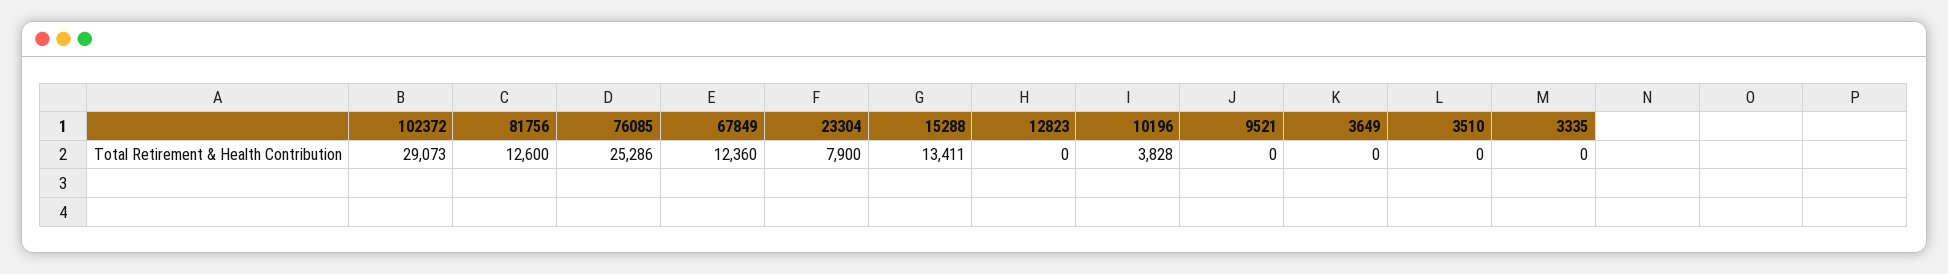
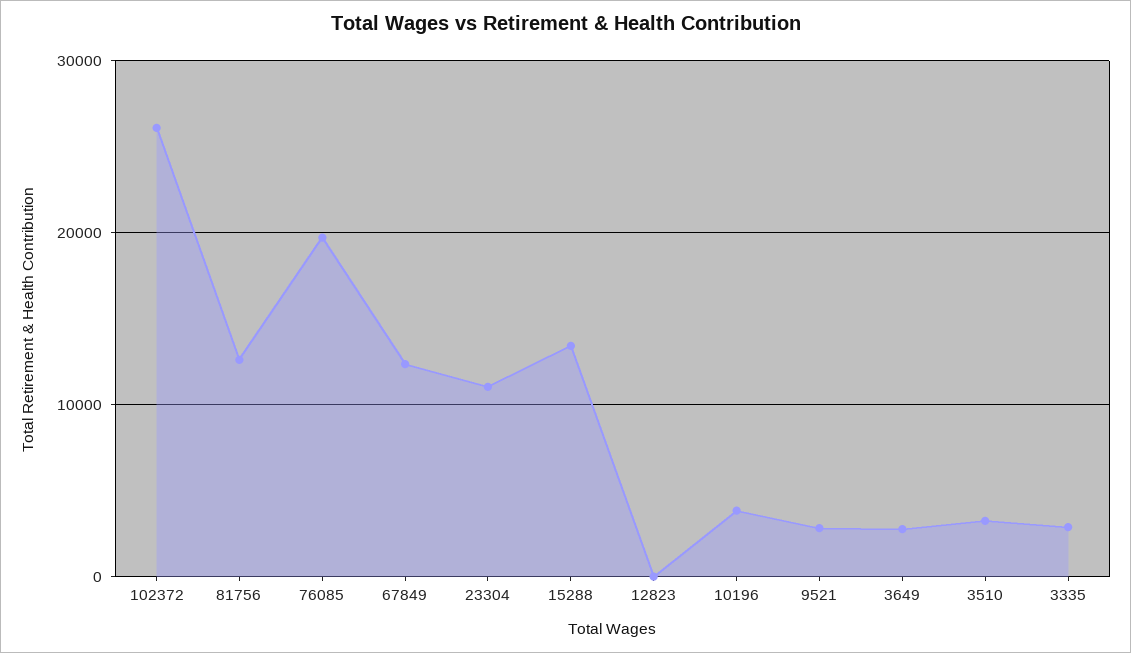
  {
-   "102372": 29073,
+   "102372": 26000,
    "81756": 12600,
-   "76085": 25286,
+   "76085": 20000,
    "67849": 12360,
-   "23304": 7900,
+   "23304": 11000,
    "15288": 13411,
    "12823": 0,
    "10196": 3828,
-   "9521": 0,
+   "9521": 3000,
-   "3649": 0,
+   "3649": 3000,
-   "3510": 0,
+   "3510": 3000,
-   "3335": 0
+   "3335": 3000
  }

